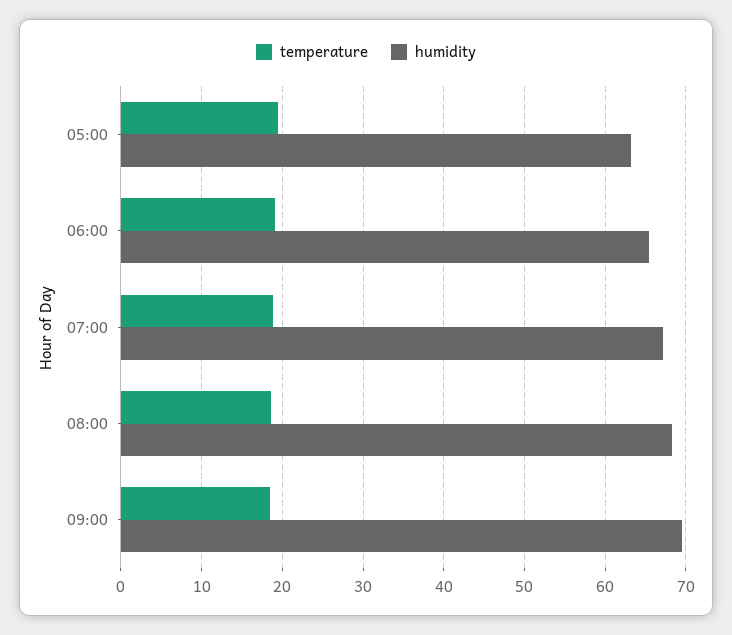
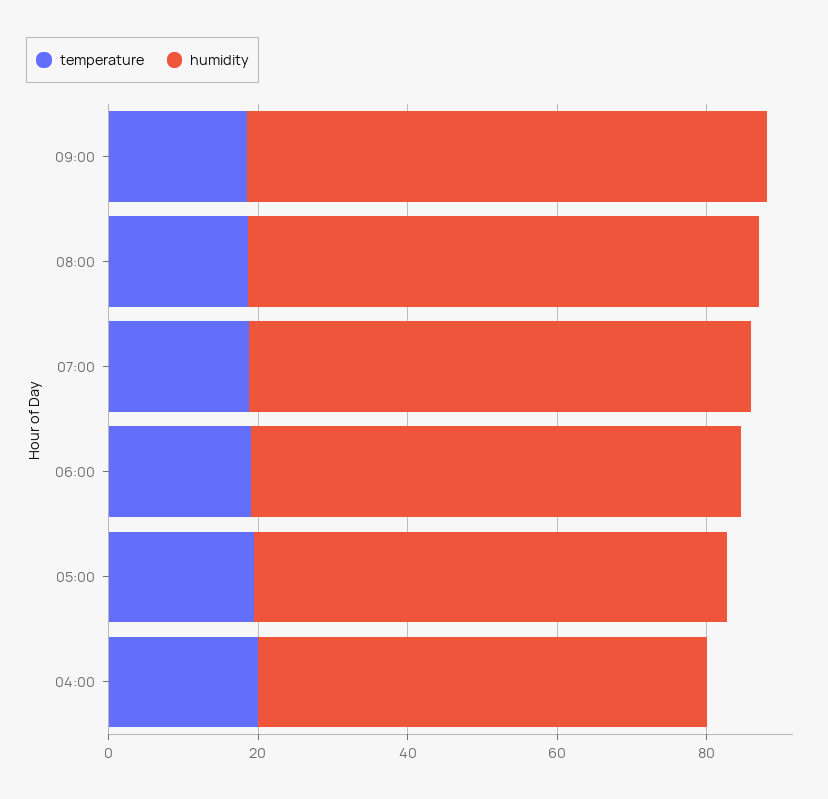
  {
    "temperature": {
      "05:00": 20,
      "06:00": 19,
      "07:00": 19,
      "08:00": 19,
-     "09:00": 19
+     "09:00": 19,
+     "04:00": 20
    },
    "humidity": {
      "05:00": 63,
      "06:00": 65,
      "07:00": 67,
      "08:00": 68,
-     "09:00": 70
+     "09:00": 70,
+     "04:00": 60
    }
  }

